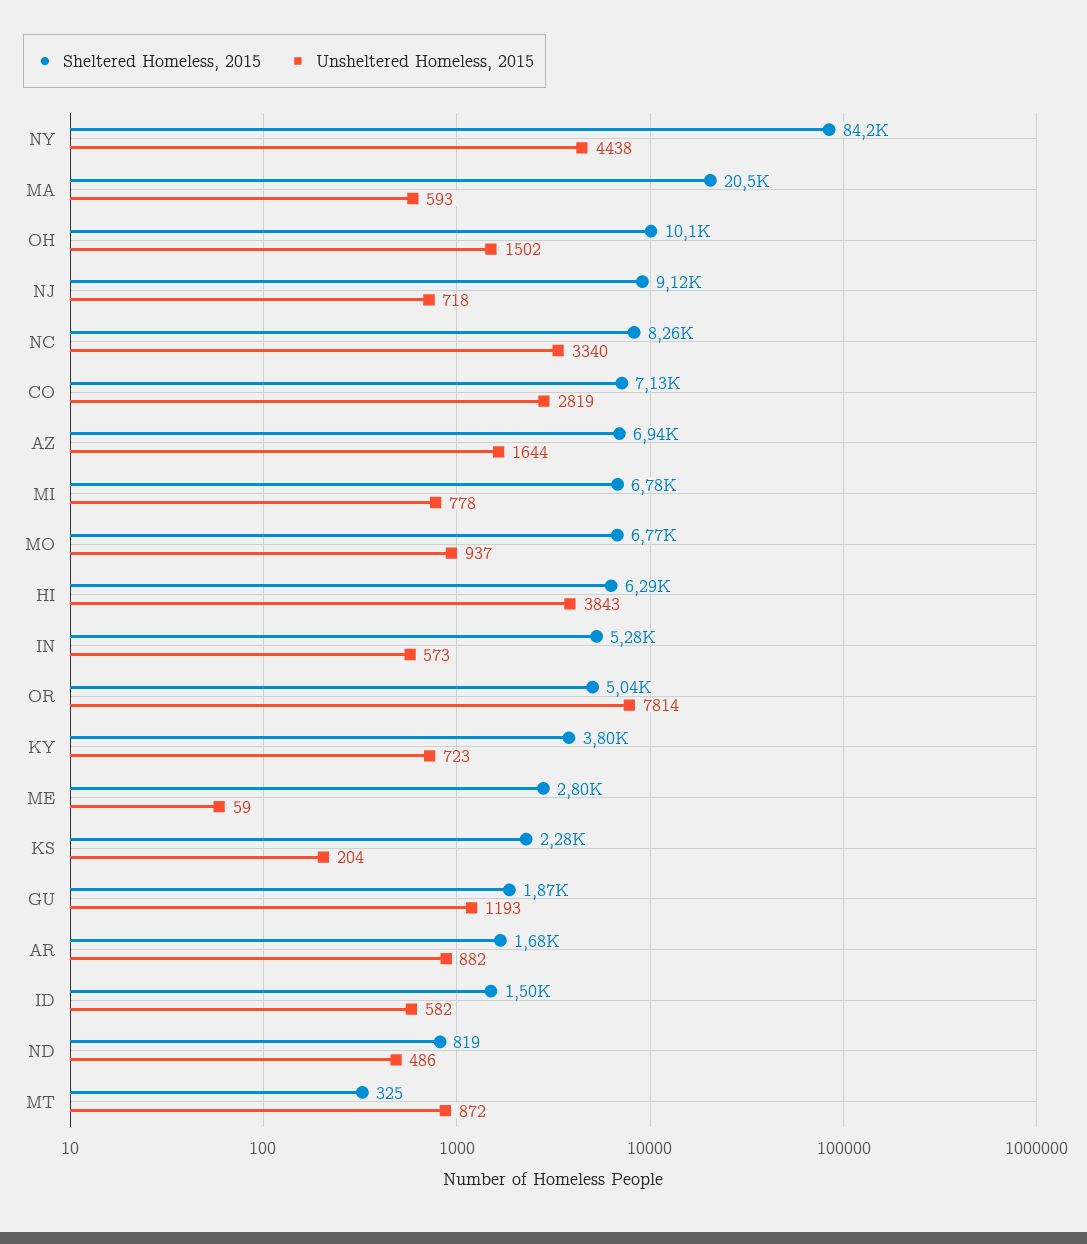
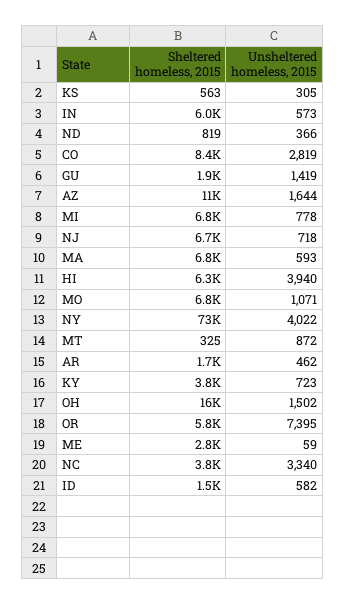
  {
    "Sheltered Homeless, 2015": {
-     "NY": 84200,
+     "NY": 73000,
-     "MA": 20500,
+     "MA": 6800,
-     "OH": 10100,
+     "OH": 16000,
-     "NJ": 9120,
+     "NJ": 6700,
-     "NC": 8260,
+     "NC": 3800,
-     "CO": 7130,
+     "CO": 8400,
-     "AZ": 6940,
+     "AZ": 11000,
      "MI": 6780,
      "MO": 6770,
      "HI": 6290,
-     "IN": 5280,
+     "IN": 6000,
-     "OR": 5040,
+     "OR": 5800,
      "KY": 3800,
      "ME": 2800,
-     "KS": 2280,
+     "KS": 563,
      "GU": 1870,
      "AR": 1680,
      "ID": 1500,
      "ND": 819,
      "MT": 325
    },
    "Unsheltered Homeless, 2015": {
-     "NY": 4438,
+     "NY": 4022,
      "MA": 593,
      "OH": 1502,
      "NJ": 718,
      "NC": 3340,
      "CO": 2819,
      "AZ": 1644,
      "MI": 778,
-     "MO": 937,
+     "MO": 1071,
-     "HI": 3843,
+     "HI": 3940,
      "IN": 573,
-     "OR": 7814,
+     "OR": 7395,
      "KY": 723,
      "ME": 59,
-     "KS": 204,
+     "KS": 305,
-     "GU": 1193,
+     "GU": 1419,
-     "AR": 882,
+     "AR": 462,
      "ID": 582,
-     "ND": 486,
+     "ND": 366,
      "MT": 872
    }
  }

